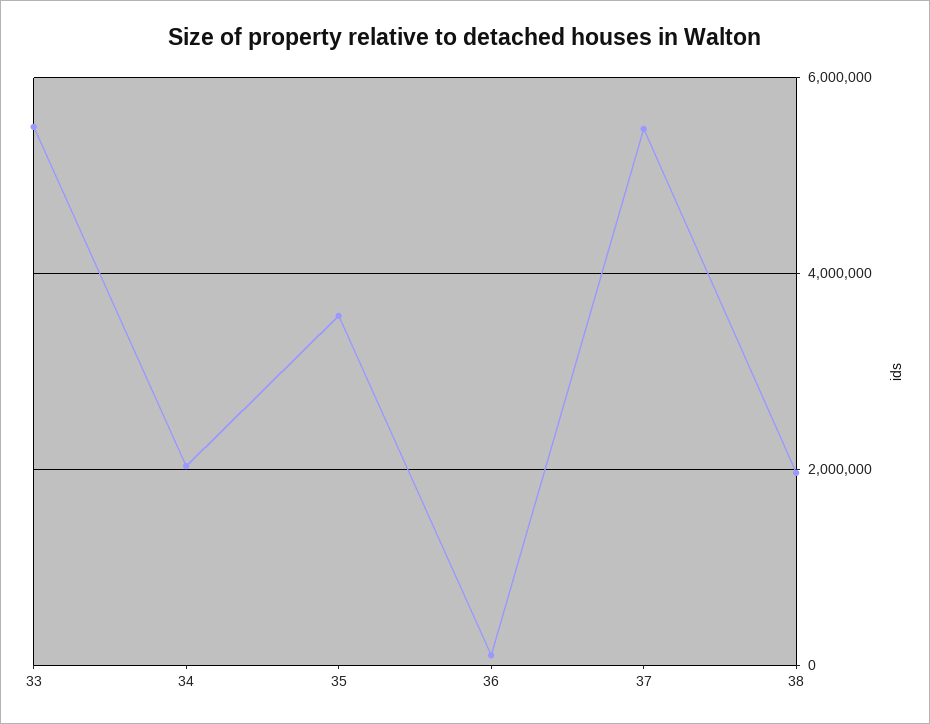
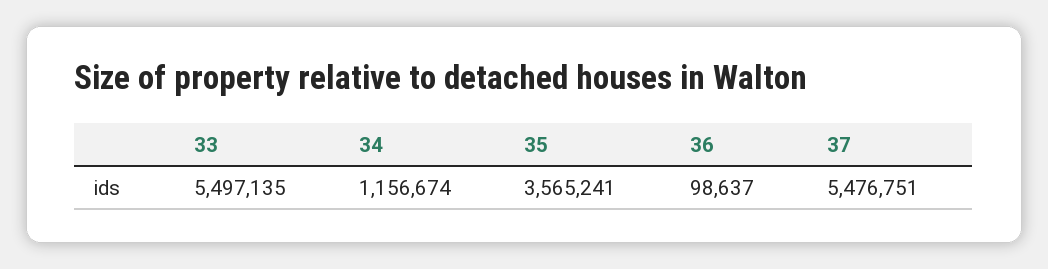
  {
    "33": 5497135,
-   "34": 2000000,
+   "34": 1156674,
    "35": 3565241,
    "36": 98637,
-   "37": 5476751,
+   "37": 5476751
-   "38": 2000000
  }

